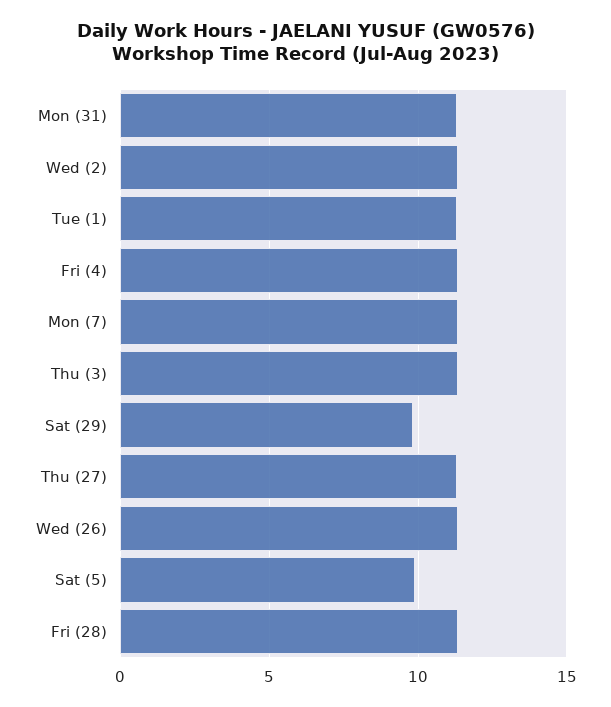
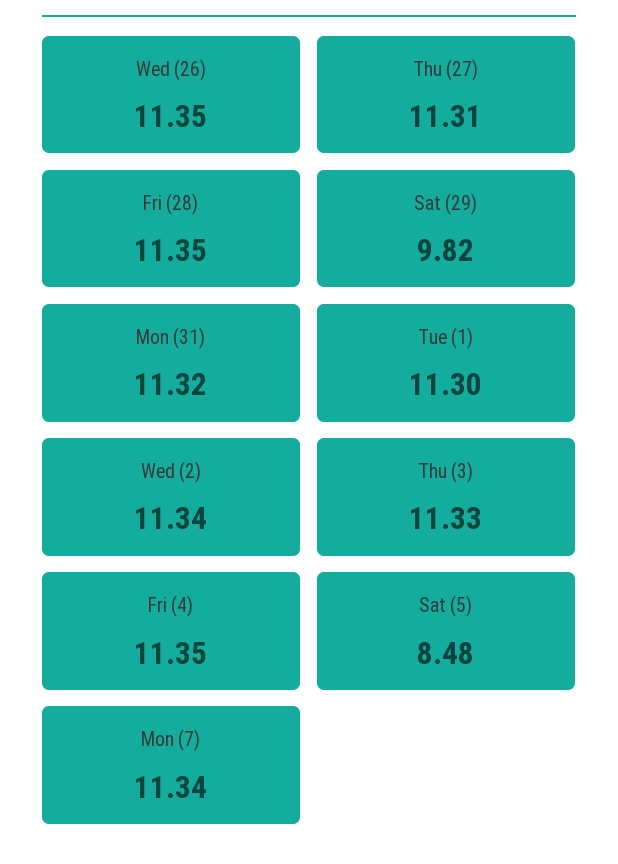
  {
    "Mon (31)": 11.32,
    "Wed (2)": 11.34,
    "Tue (1)": 11.3,
    "Fri (4)": 11.35,
    "Mon (7)": 11.34,
    "Thu (3)": 11.33,
    "Sat (29)": 9.82,
    "Thu (27)": 11.31,
    "Wed (26)": 11.35,
-   "Sat (5)": 10,
+   "Sat (5)": 8.48,
    "Fri (28)": 11.35
  }

